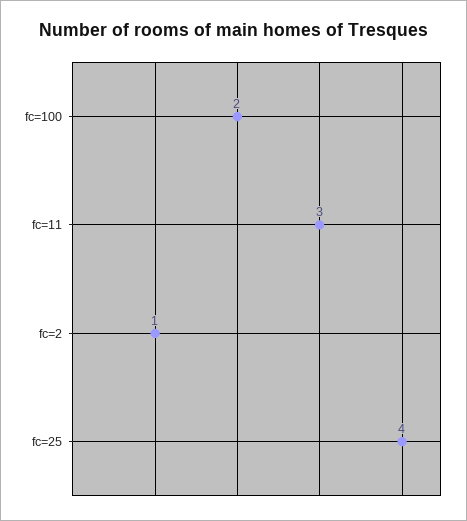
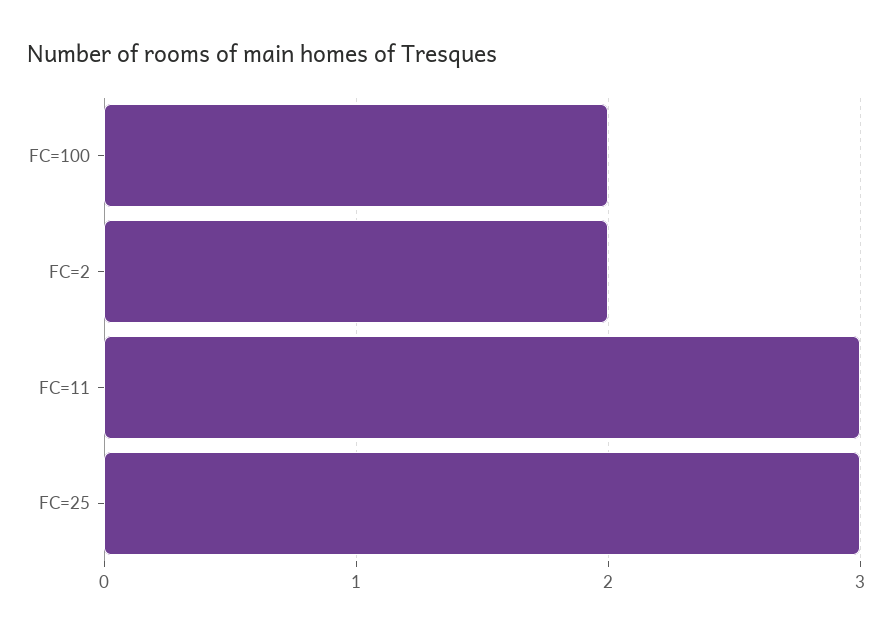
  {
    "fc=100": 2,
    "fc=11": 3,
-   "fc=2": 1,
+   "fc=2": 2,
-   "fc=25": 4
+   "fc=25": 3
  }

